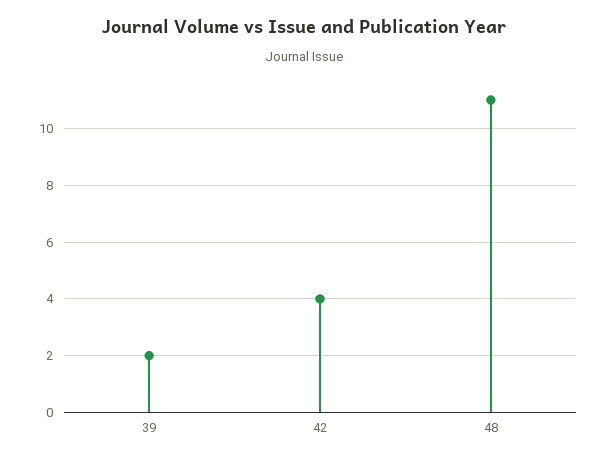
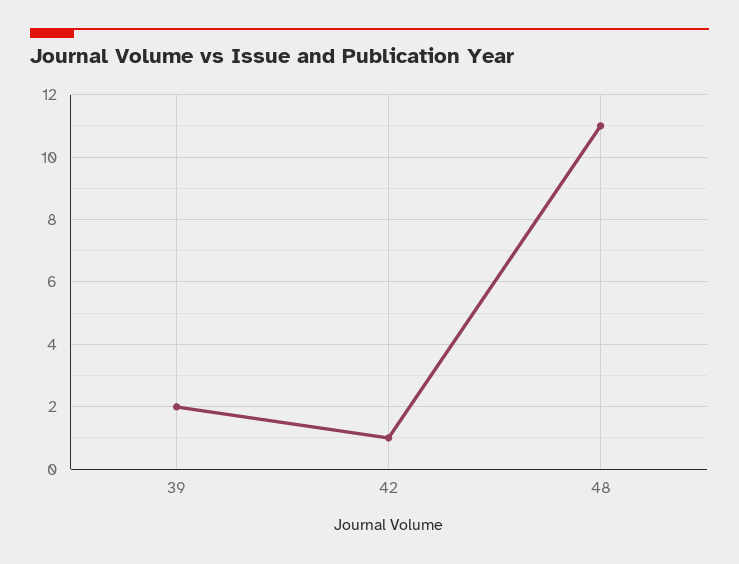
  {
    "39": 2,
-   "42": 4,
+   "42": 1,
    "48": 11
  }

